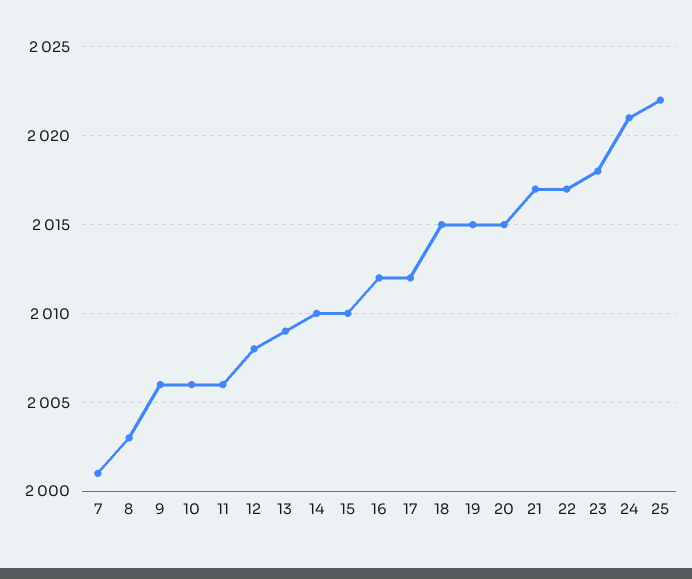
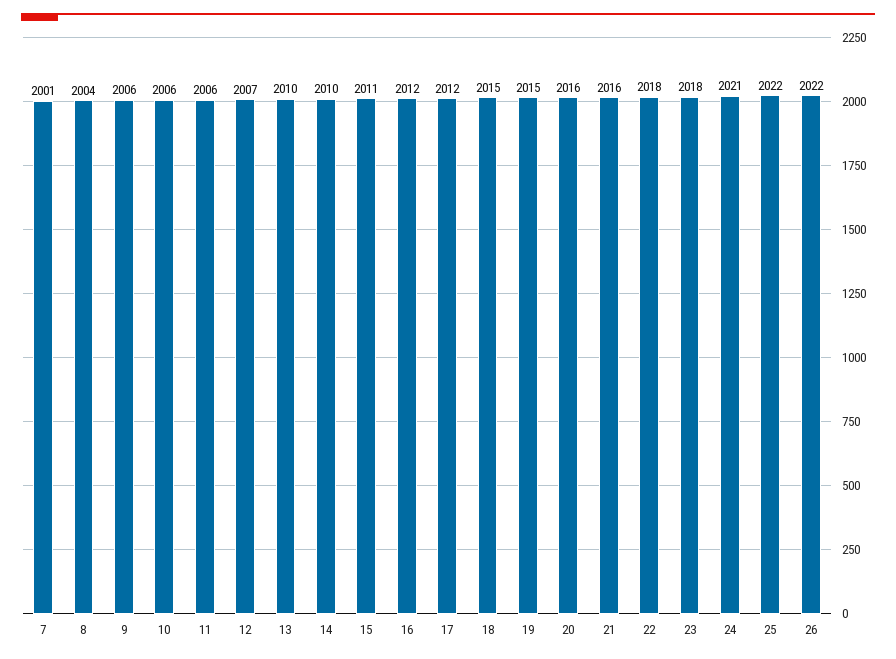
  {
    "7": 2001,
-   "8": 2003,
+   "8": 2004,
    "9": 2006,
    "10": 2006,
    "11": 2006,
-   "12": 2008,
+   "12": 2007,
-   "13": 2009,
+   "13": 2010,
    "14": 2010,
-   "15": 2010,
+   "15": 2011,
    "16": 2012,
    "17": 2012,
    "18": 2015,
    "19": 2015,
-   "20": 2015,
+   "20": 2016,
-   "21": 2017,
+   "21": 2016,
-   "22": 2017,
+   "22": 2018,
    "23": 2018,
    "24": 2021,
-   "25": 2022
+   "25": 2022,
+   "26": 2022
  }

